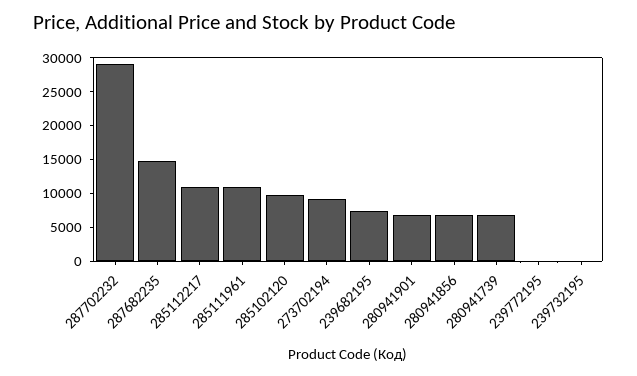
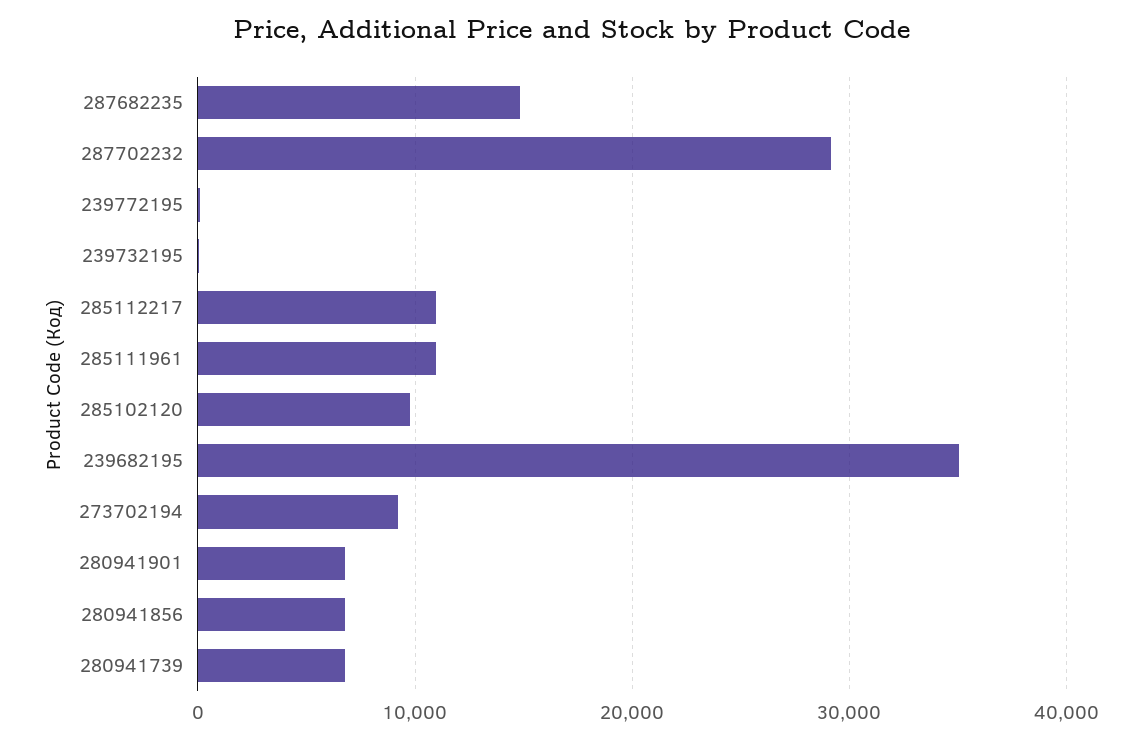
  {
    "287702232": 29000,
    "287682235": 15000,
    "285112217": 11000,
    "285111961": 11000,
    "285102120": 10000,
    "273702194": 9000,
-   "239682195": 7500,
+   "239682195": 35000,
    "280941901": 7000,
    "280941856": 7000,
    "280941739": 7000,
    "239772195": 0,
    "239732195": 0
  }

